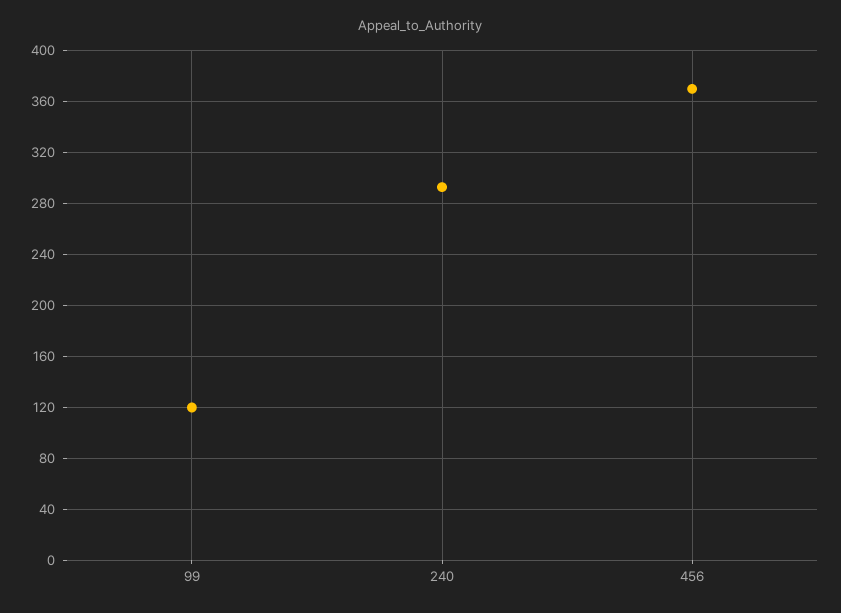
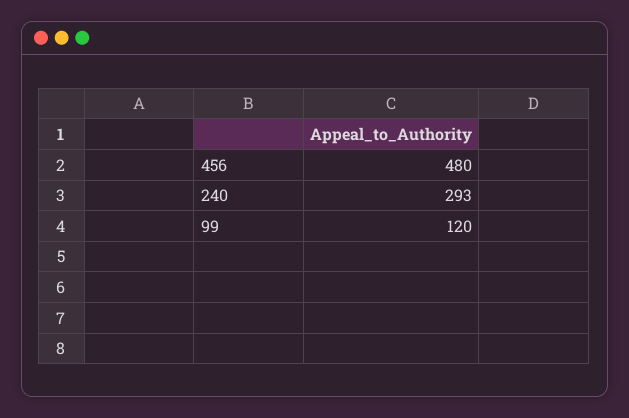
  {
    "99": 120,
    "240": 293,
-   "456": 370
+   "456": 480
  }

